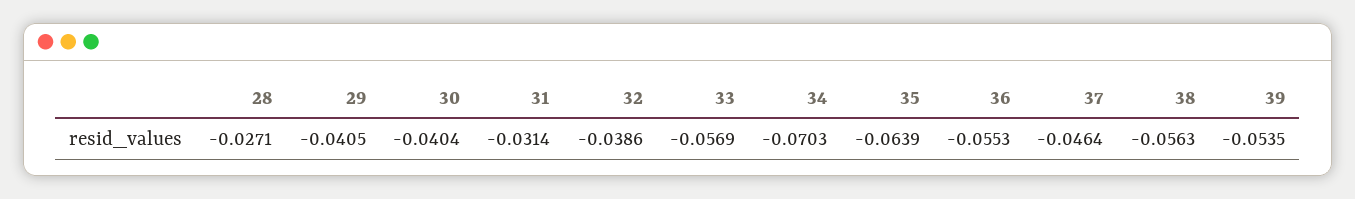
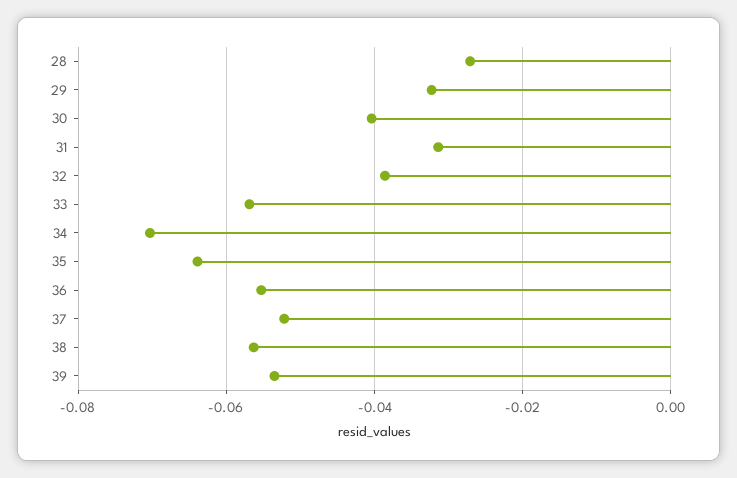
  {
    "28": -0.0271,
-   "29": -0.0405,
+   "29": -0.032,
    "30": -0.0404,
    "31": -0.0314,
    "32": -0.0386,
    "33": -0.0569,
    "34": -0.0703,
    "35": -0.0639,
    "36": -0.0553,
-   "37": -0.0464,
+   "37": -0.052,
    "38": -0.0563,
    "39": -0.0535
  }

